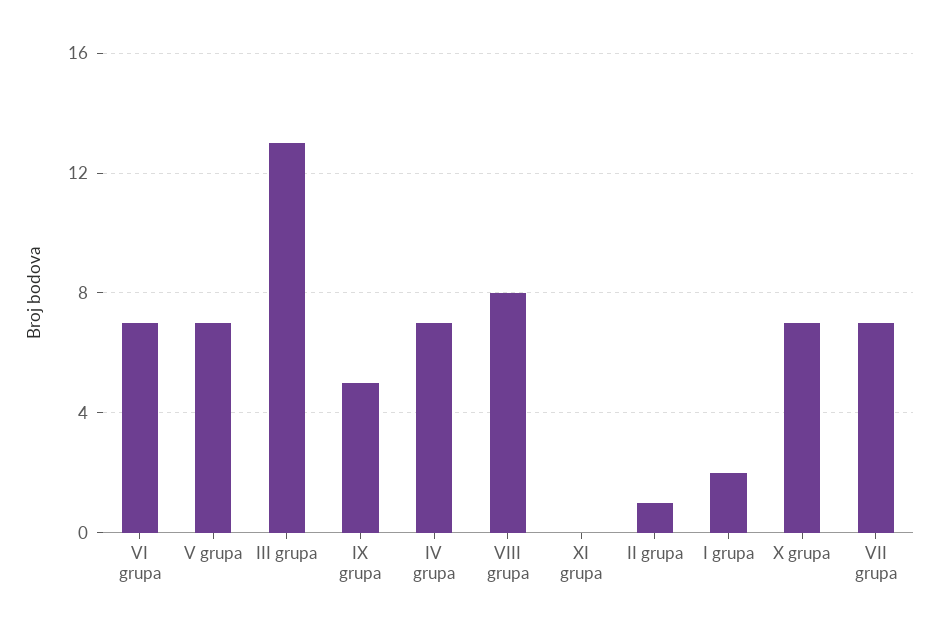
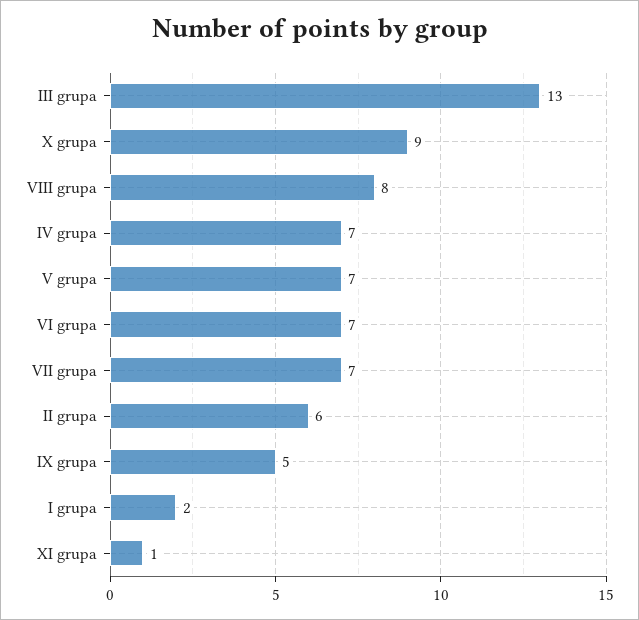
  {
    "VI grupa": 7,
    "V grupa": 7,
    "III grupa": 13,
    "IX grupa": 5,
    "IV grupa": 7,
    "VIII grupa": 8,
-   "XI grupa": 0,
+   "XI grupa": 1,
-   "II grupa": 1,
+   "II grupa": 6,
    "I grupa": 2,
-   "X grupa": 7,
+   "X grupa": 9,
    "VII grupa": 7
  }

